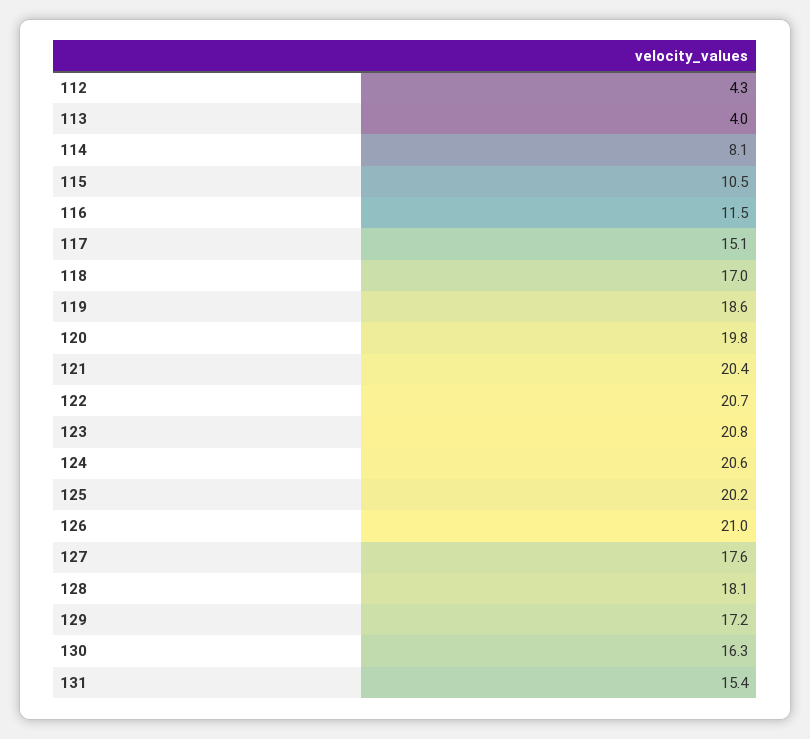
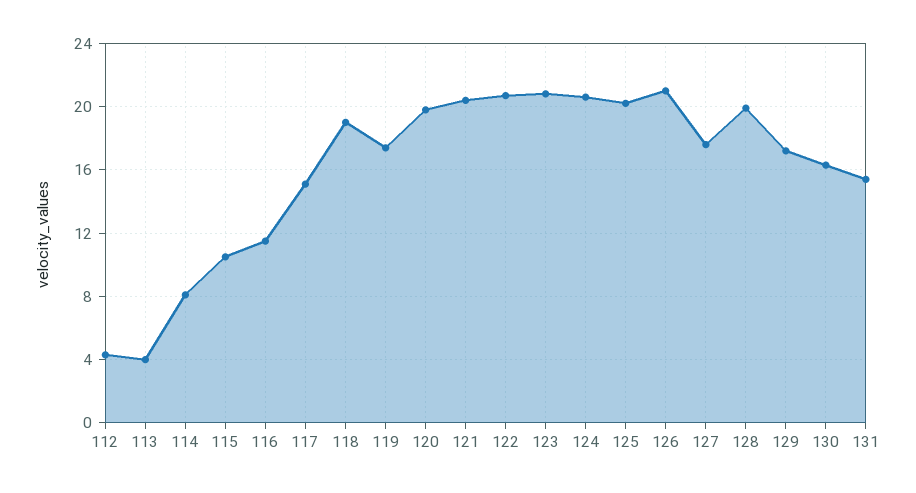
  {
    "112": 4.3,
    "113": 4,
    "114": 8.1,
    "115": 10.5,
    "116": 11.5,
    "117": 15.1,
-   "118": 17,
+   "118": 19,
-   "119": 18.6,
+   "119": 17.5,
    "120": 19.8,
    "121": 20.4,
    "122": 20.7,
    "123": 20.8,
    "124": 20.6,
    "125": 20.2,
    "126": 21,
    "127": 17.6,
-   "128": 18.1,
+   "128": 20,
    "129": 17.2,
    "130": 16.3,
    "131": 15.4
  }

